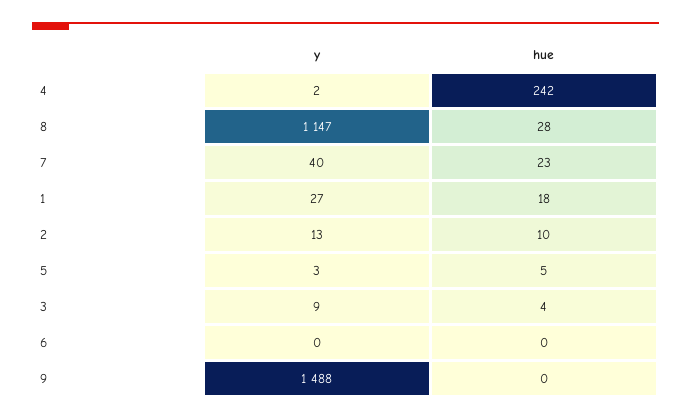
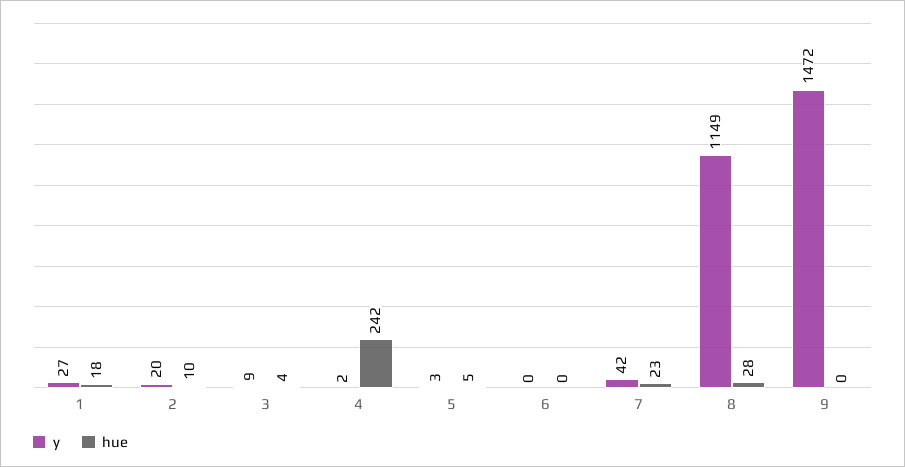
  {
    "y": {
      "4": 2,
-     "8": 1147,
+     "8": 1149,
-     "7": 40,
+     "7": 42,
      "1": 27,
-     "2": 13,
+     "2": 20,
      "5": 3,
      "3": 9,
      "6": 0,
-     "9": 1488
+     "9": 1472
    },
    "hue": {
      "4": 242,
      "8": 28,
      "7": 23,
      "1": 18,
      "2": 10,
      "5": 5,
      "3": 4,
      "6": 0,
      "9": 0
    }
  }

